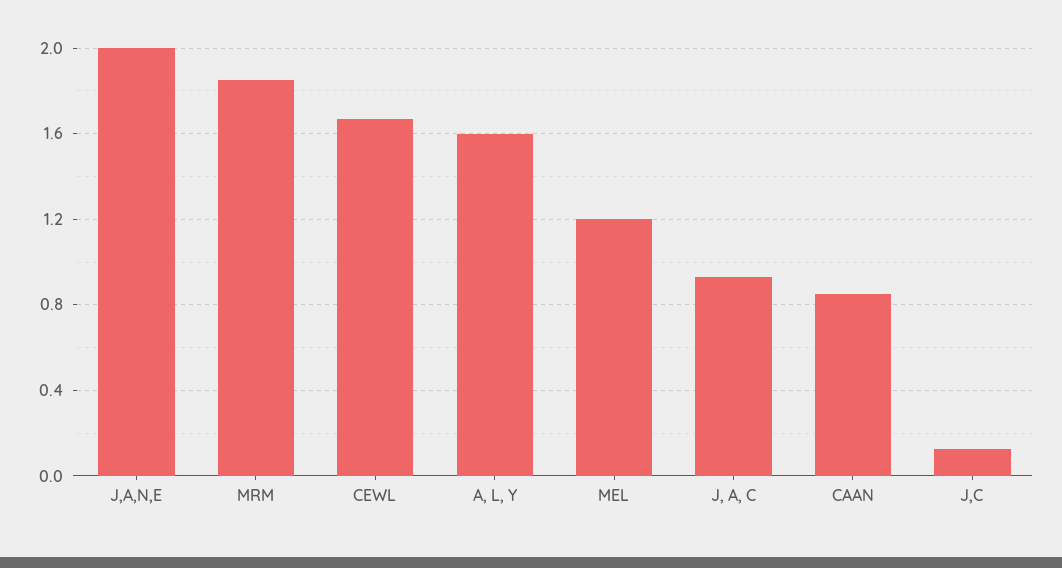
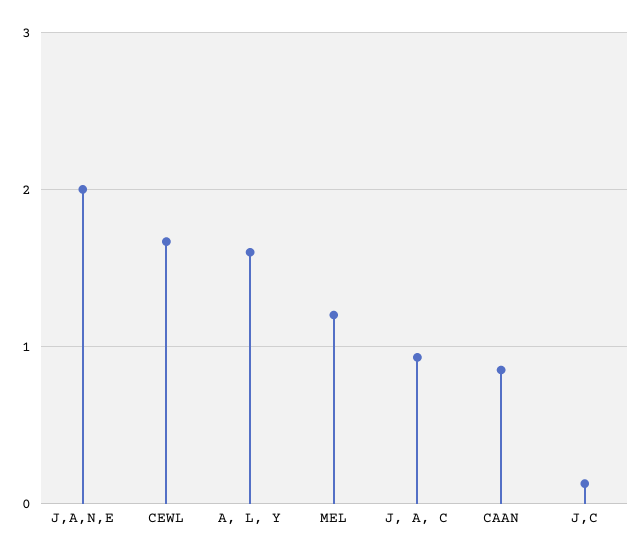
  {
    "J,A,N,E": 2,
-   "MRM": 1.85,
    "CEWL": 1.65,
    "A, L, Y": 1.6,
    "MEL": 1.2,
    "J, A, C": 0.95,
    "CAAN": 0.85,
    "J,C": 0.15
  }

